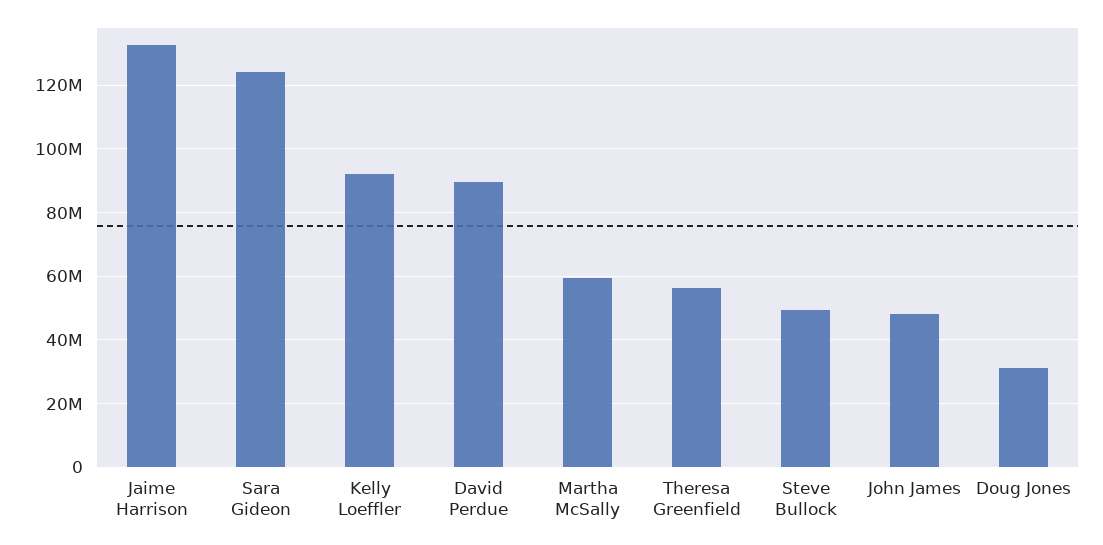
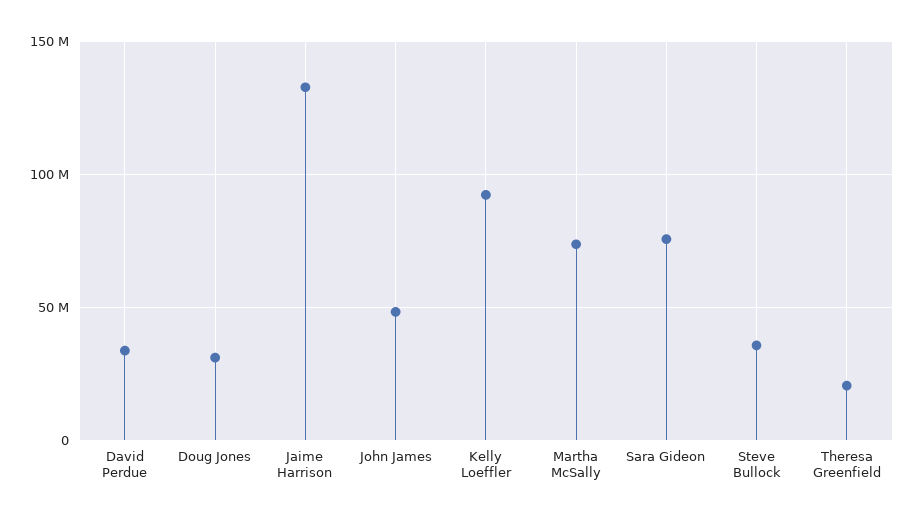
  {
    "Jaime Harrison": 132000000,
-   "Sara Gideon": 124000000,
+   "Sara Gideon": 75000000,
    "Kelly Loeffler": 92000000,
-   "David Perdue": 90000000,
+   "David Perdue": 35000000,
-   "Martha McSally": 60000000,
+   "Martha McSally": 75000000,
-   "Theresa Greenfield": 56000000,
+   "Theresa Greenfield": 20000000,
-   "Steve Bullock": 50000000,
+   "Steve Bullock": 35000000,
    "John James": 48000000,
    "Doug Jones": 32000000
  }

